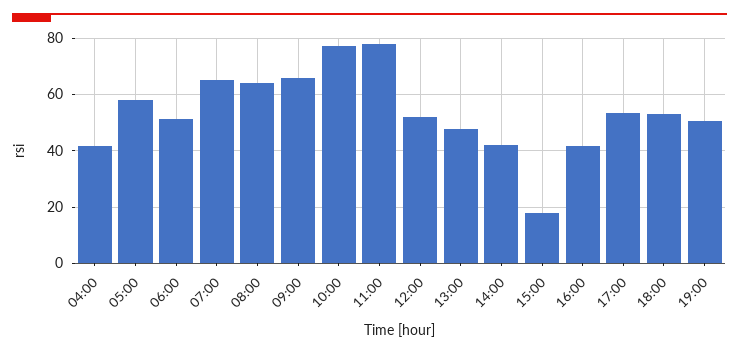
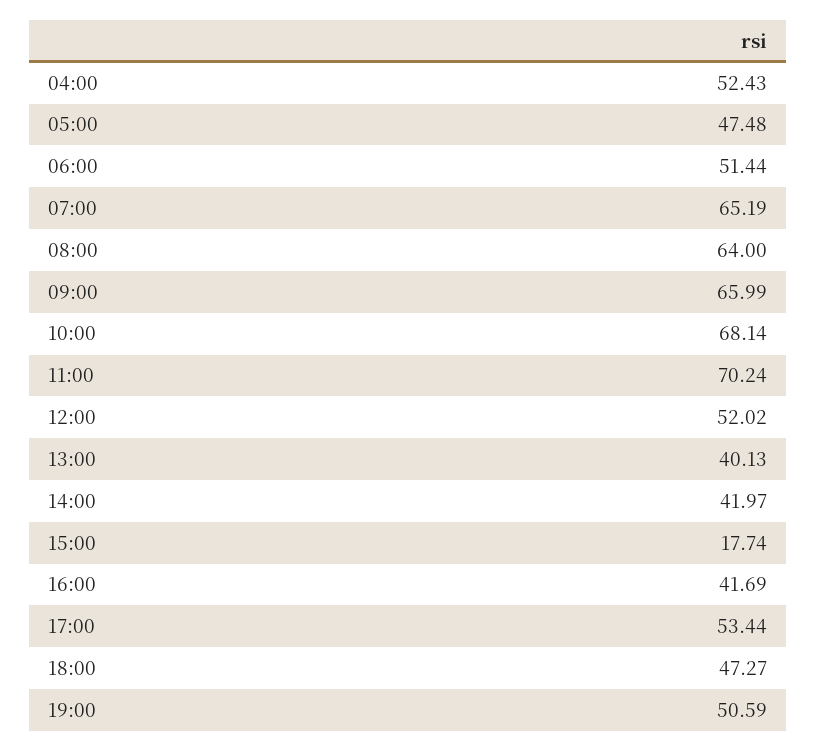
  {
-   "04:00": 42.5,
+   "04:00": 52.43,
-   "05:00": 57.5,
+   "05:00": 47.48,
    "06:00": 51.44,
    "07:00": 65.19,
    "08:00": 64,
    "09:00": 65.99,
-   "10:00": 77.5,
+   "10:00": 68.14,
-   "11:00": 77.5,
+   "11:00": 70.24,
    "12:00": 52.02,
-   "13:00": 47.5,
+   "13:00": 40.13,
    "14:00": 41.97,
    "15:00": 17.74,
    "16:00": 41.69,
    "17:00": 53.44,
-   "18:00": 52.5,
+   "18:00": 47.27,
    "19:00": 50.59
  }

